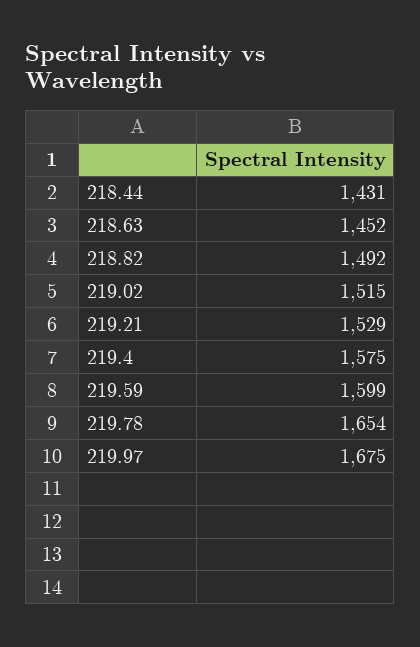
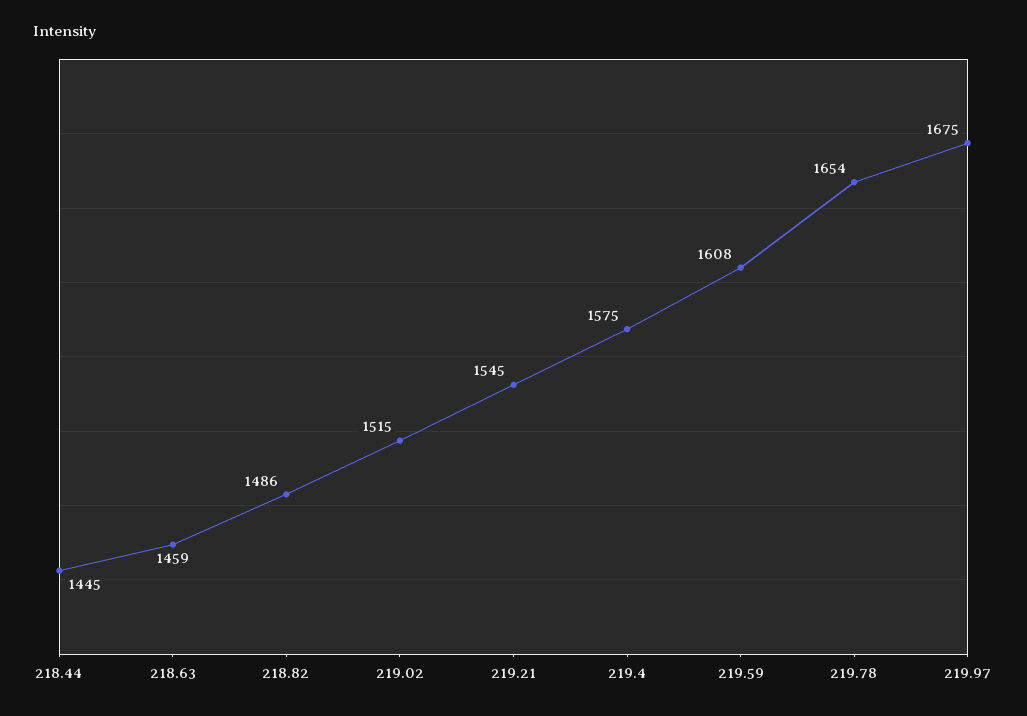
  {
-   "218.44": 1431,
+   "218.44": 1445,
-   "218.63": 1452,
+   "218.63": 1459,
-   "218.82": 1492,
+   "218.82": 1486,
    "219.02": 1515,
-   "219.21": 1529,
+   "219.21": 1545,
    "219.4": 1575,
-   "219.59": 1599,
+   "219.59": 1608,
    "219.78": 1654,
    "219.97": 1675
  }

